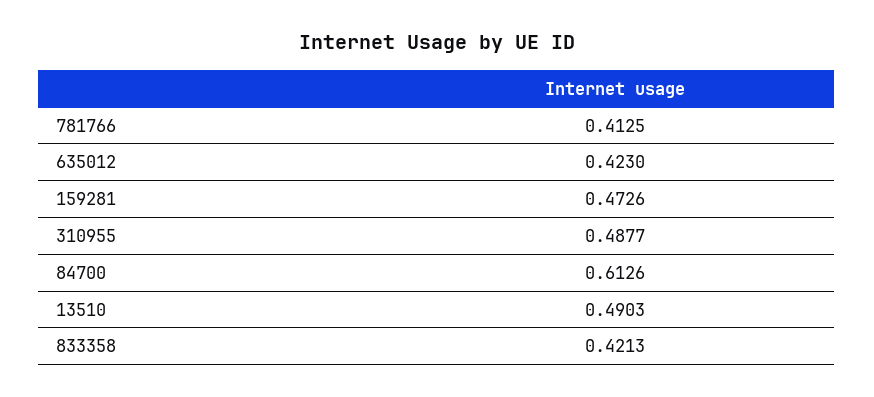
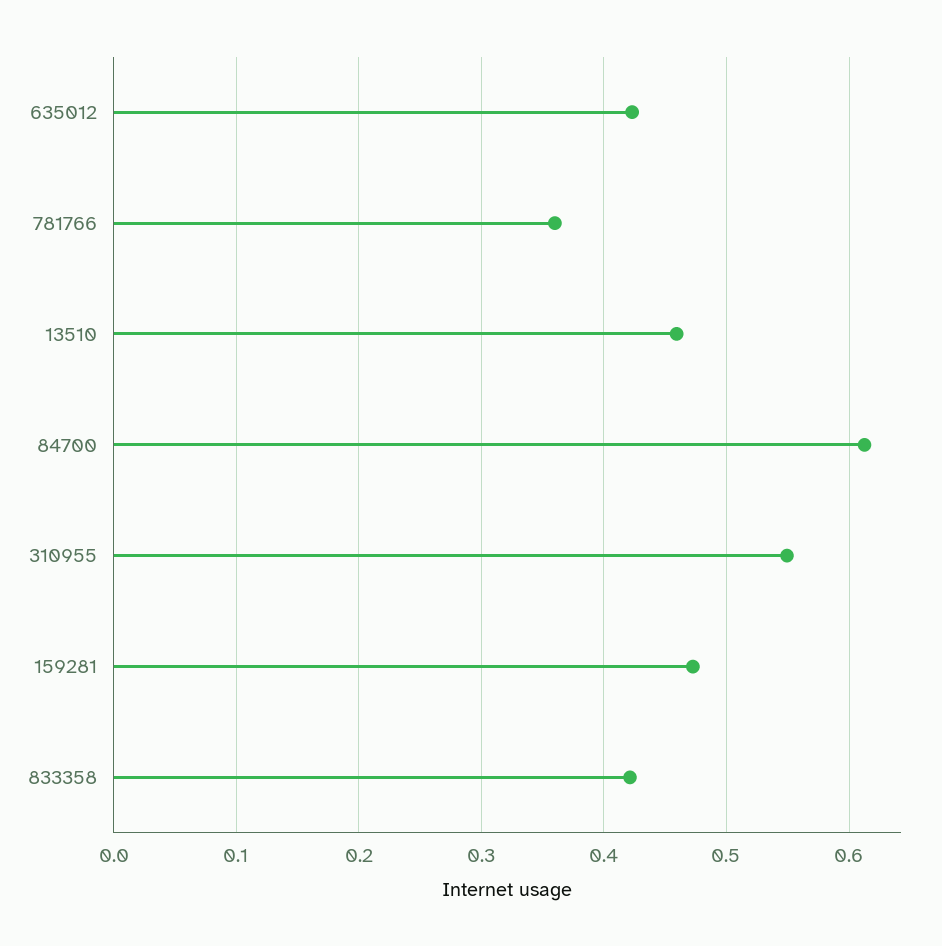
  {
-   "781766": 0.4125,
+   "781766": 0.36,
    "635012": 0.423,
    "159281": 0.4726,
-   "310955": 0.4877,
+   "310955": 0.55,
    "84700": 0.6126,
-   "13510": 0.4903,
+   "13510": 0.46,
    "833358": 0.4213
  }

